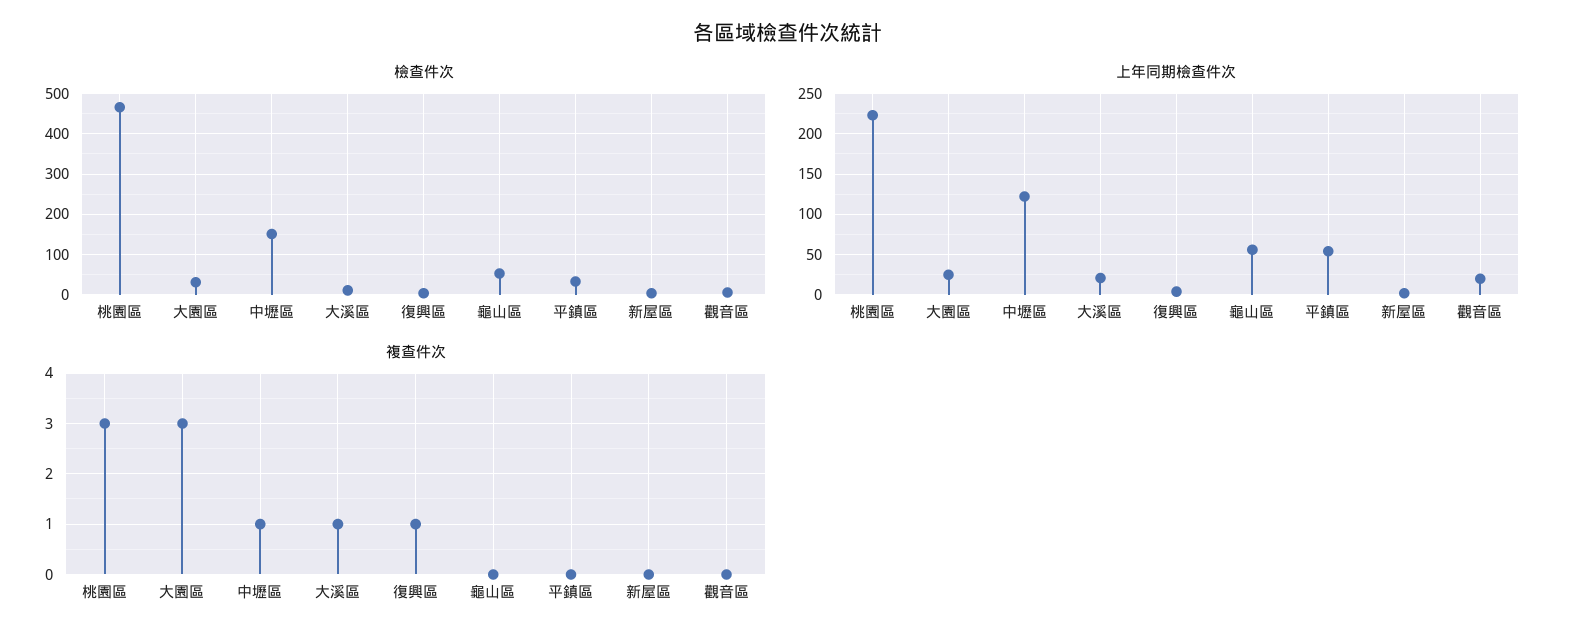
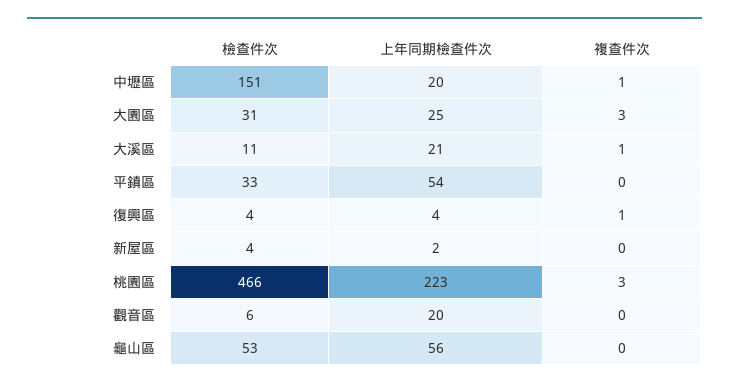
  {
    "檢查件次": {
      "桃園區": 466,
      "大園區": 31,
      "中壢區": 151,
      "大溪區": 11,
      "復興區": 4,
      "龜山區": 53,
      "平鎮區": 33,
      "新屋區": 4,
      "觀音區": 6
    },
    "上年同期檢查件次": {
      "桃園區": 223,
      "大園區": 25,
-     "中壢區": 120,
+     "中壢區": 20,
      "大溪區": 21,
      "復興區": 4,
      "龜山區": 56,
      "平鎮區": 54,
      "新屋區": 2,
      "觀音區": 20
    },
    "複查件次": {
      "桃園區": 3,
      "大園區": 3,
      "中壢區": 1,
      "大溪區": 1,
      "復興區": 1,
      "龜山區": 0,
      "平鎮區": 0,
      "新屋區": 0,
      "觀音區": 0
    }
  }

